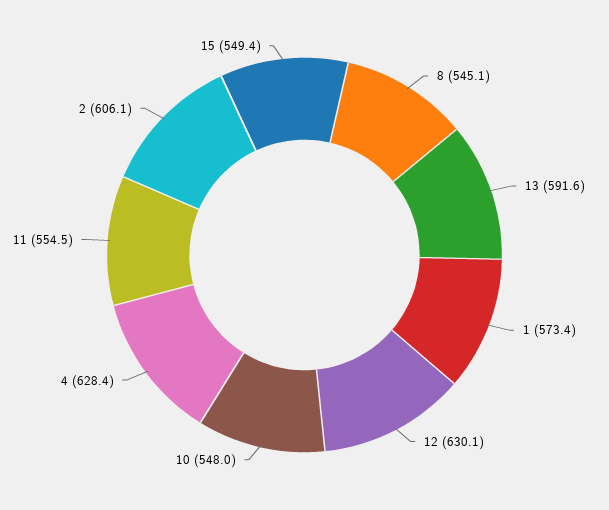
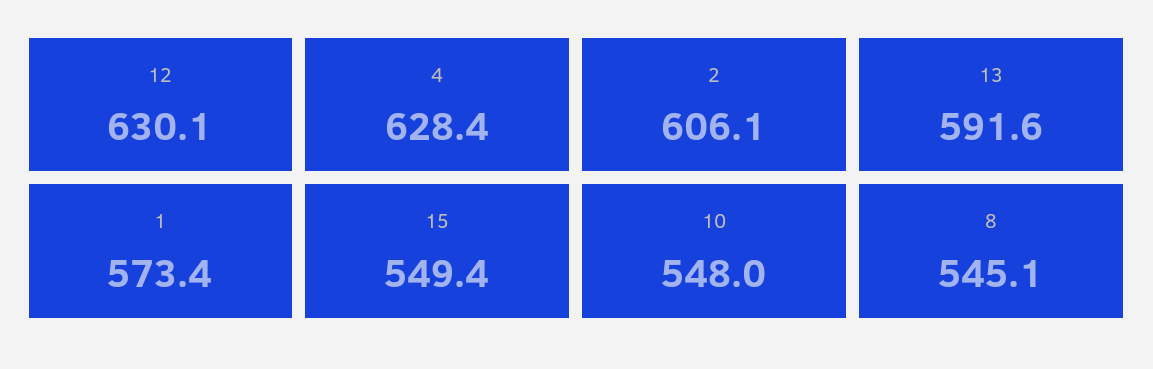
  {
    "8": 545.1,
    "13": 591.6,
    "1": 573.4,
    "12": 630.1,
    "10": 548,
    "4": 628.4,
-   "11": 554.5,
    "2": 606.1,
    "15": 549.4
  }

